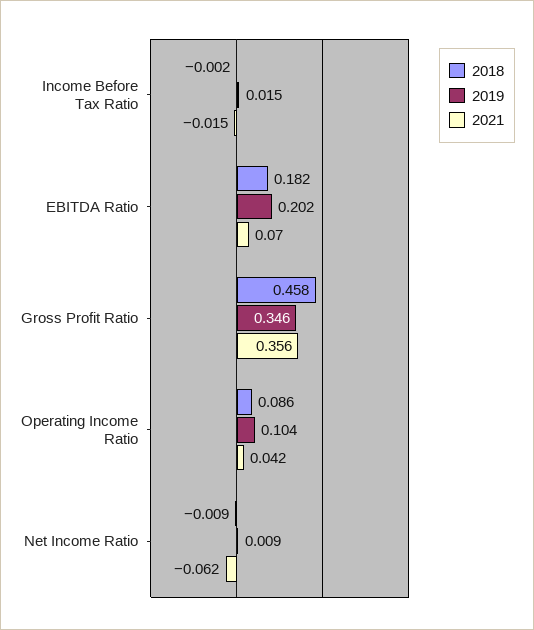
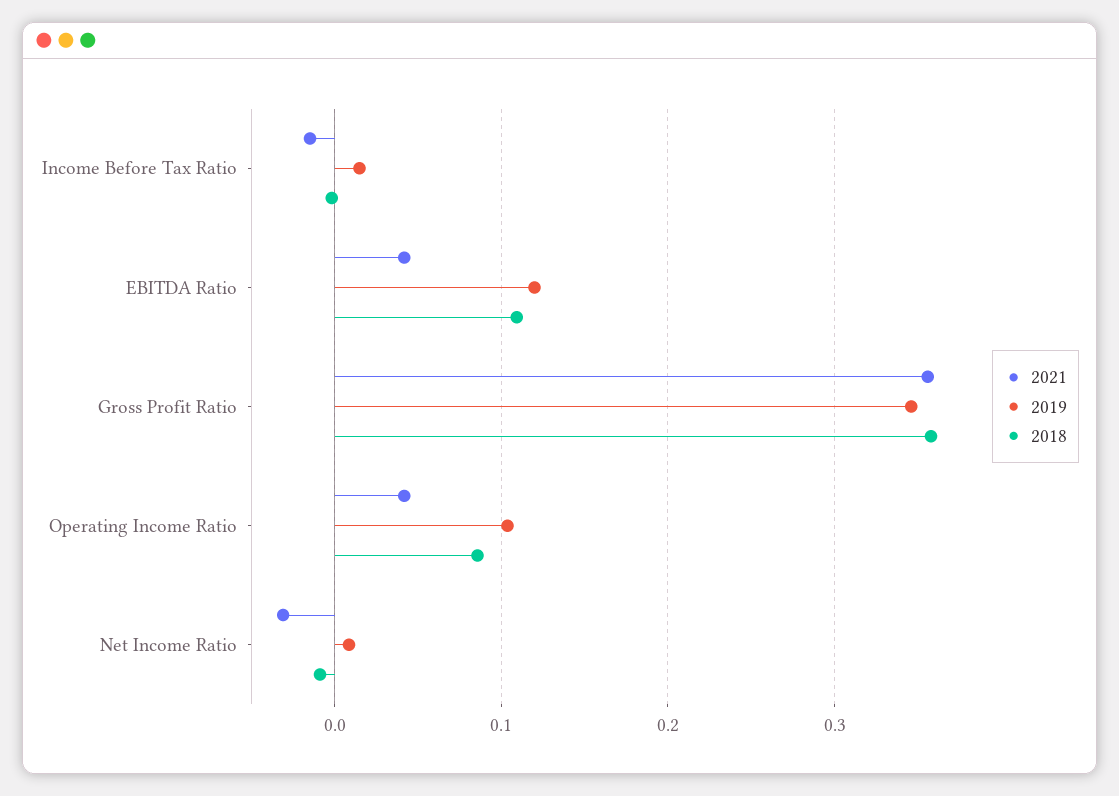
  {
    "2018": {
      "Income Before Tax Ratio": -0.002,
-     "EBITDA Ratio": 0.182,
+     "EBITDA Ratio": 0.11,
-     "Gross Profit Ratio": 0.458,
+     "Gross Profit Ratio": 0.36,
      "Operating Income Ratio": 0.086,
      "Net Income Ratio": -0.009
    },
    "2019": {
      "Income Before Tax Ratio": 0.015,
-     "EBITDA Ratio": 0.202,
+     "EBITDA Ratio": 0.12,
      "Gross Profit Ratio": 0.346,
      "Operating Income Ratio": 0.104,
      "Net Income Ratio": 0.009
    },
    "2021": {
      "Income Before Tax Ratio": -0.015,
-     "EBITDA Ratio": 0.07,
+     "EBITDA Ratio": 0.04,
      "Gross Profit Ratio": 0.356,
      "Operating Income Ratio": 0.042,
-     "Net Income Ratio": -0.062
+     "Net Income Ratio": -0.03
    }
  }

